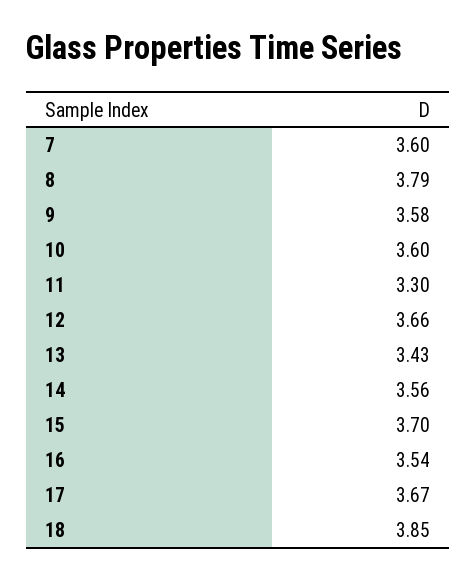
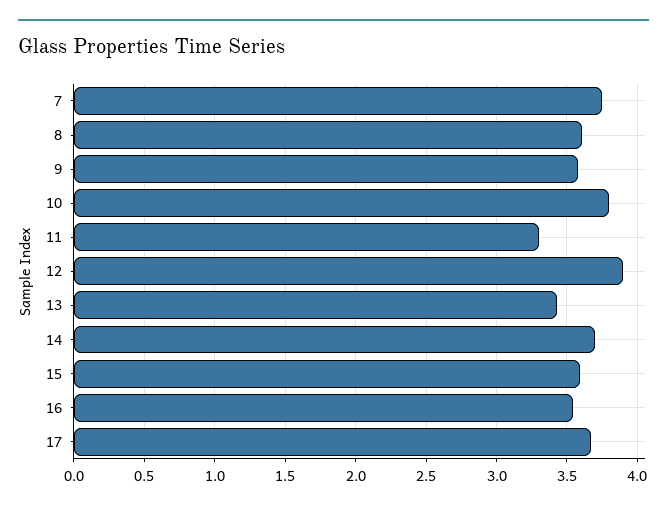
  {
-   "7": 3.6,
+   "7": 3.75,
-   "8": 3.79,
+   "8": 3.6,
    "9": 3.58,
-   "10": 3.6,
+   "10": 3.8,
    "11": 3.3,
-   "12": 3.66,
+   "12": 3.9,
    "13": 3.43,
-   "14": 3.56,
+   "14": 3.7,
-   "15": 3.7,
+   "15": 3.6,
    "16": 3.54,
-   "17": 3.67,
+   "17": 3.67
-   "18": 3.85
  }

